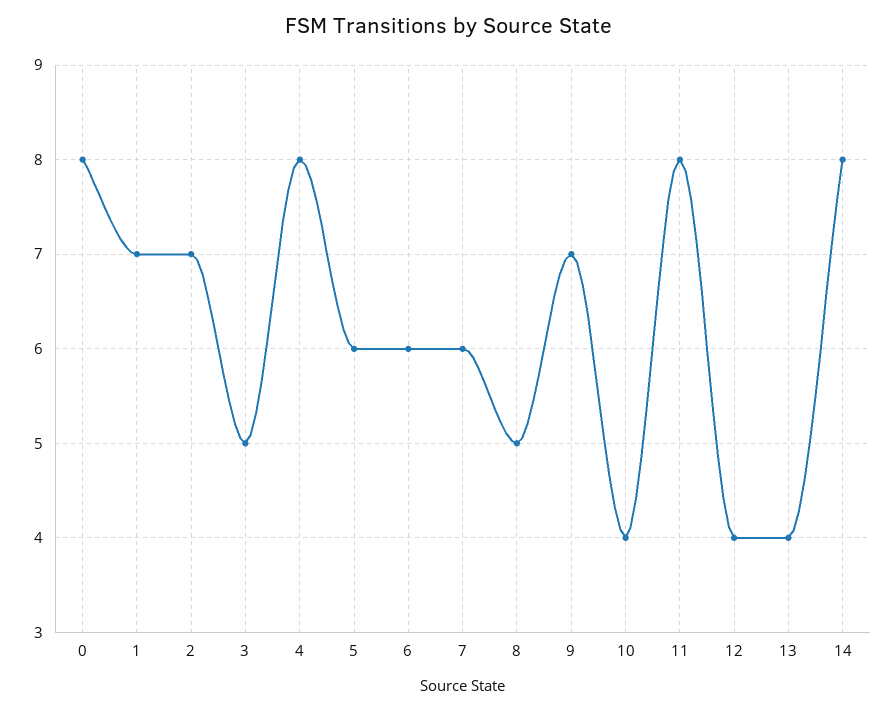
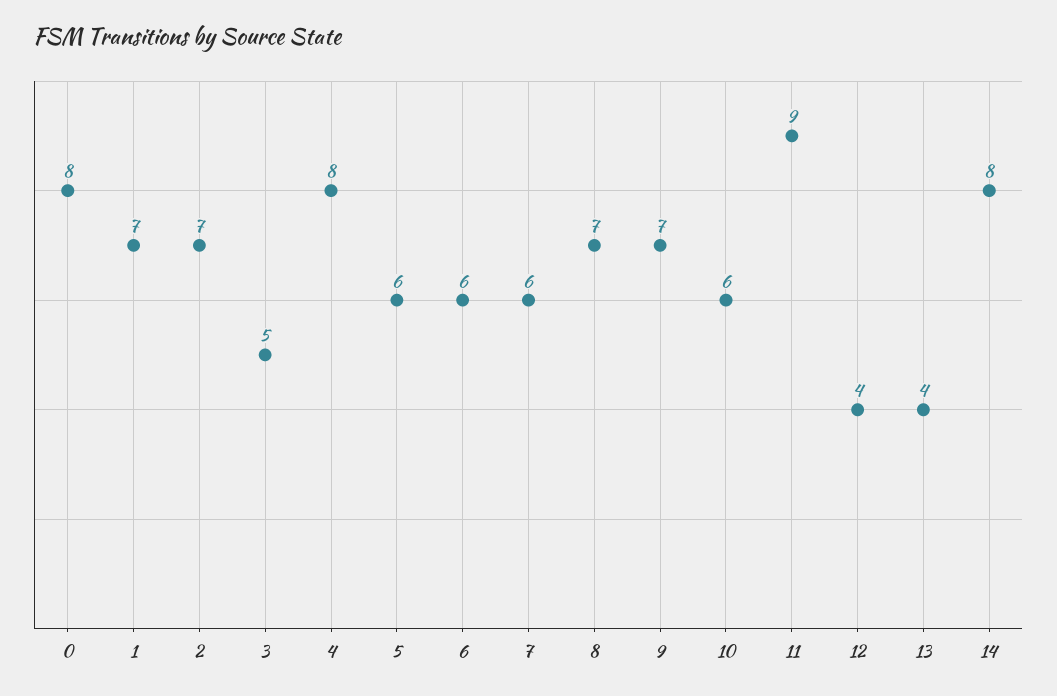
  {
    "0": 8,
    "1": 7,
    "2": 7,
    "3": 5,
    "4": 8,
    "5": 6,
    "6": 6,
    "7": 6,
-   "8": 5,
+   "8": 7,
    "9": 7,
-   "10": 4,
+   "10": 6,
-   "11": 8,
+   "11": 9,
    "12": 4,
    "13": 4,
    "14": 8
  }

